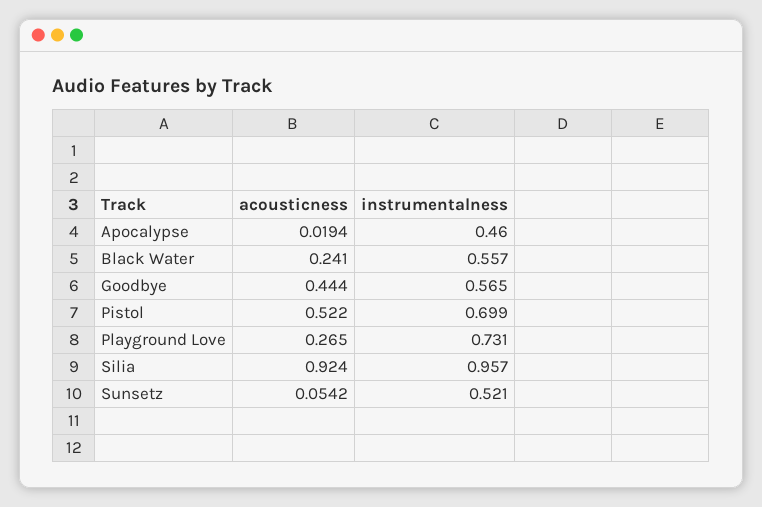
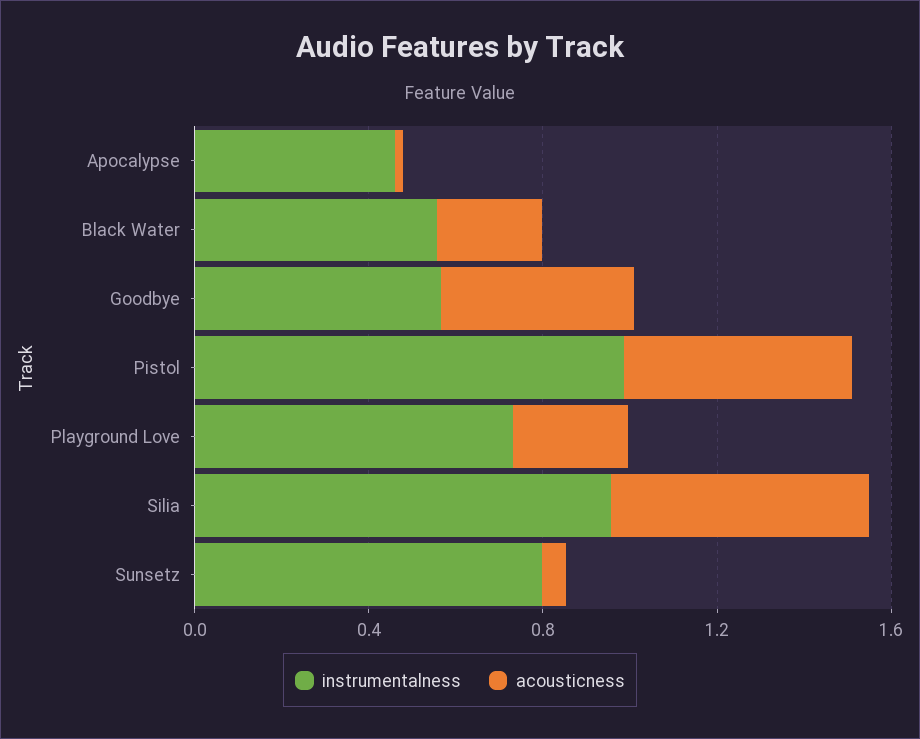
  {
    "acousticness": {
      "Apocalypse": 0.0194,
      "Black Water": 0.241,
      "Goodbye": 0.444,
      "Pistol": 0.522,
      "Playground Love": 0.265,
-     "Silia": 0.924,
+     "Silia": 0.6,
      "Sunsetz": 0.0542
    },
    "instrumentalness": {
      "Apocalypse": 0.46,
      "Black Water": 0.557,
      "Goodbye": 0.565,
-     "Pistol": 0.699,
+     "Pistol": 1,
      "Playground Love": 0.731,
      "Silia": 0.957,
-     "Sunsetz": 0.521
+     "Sunsetz": 0.8
    }
  }

